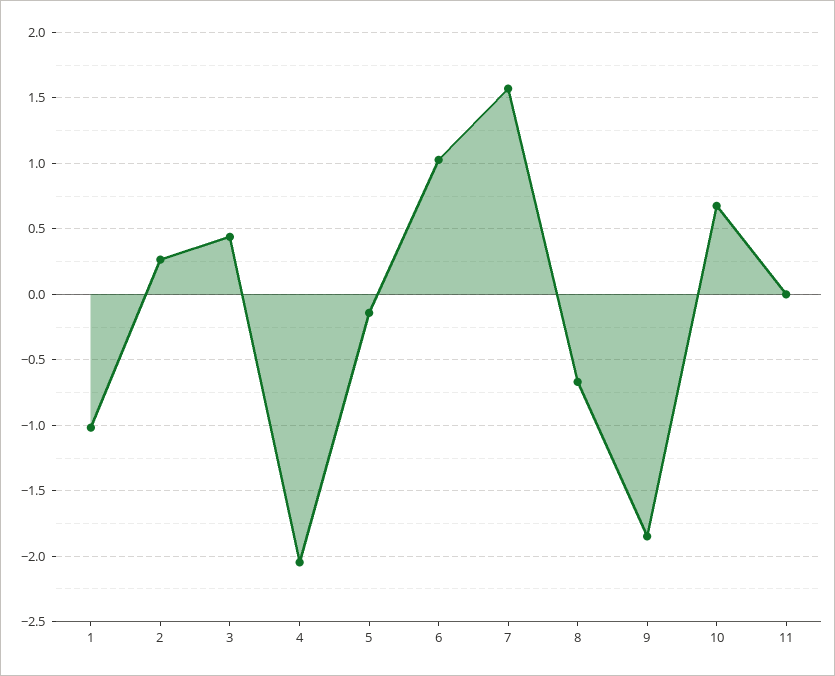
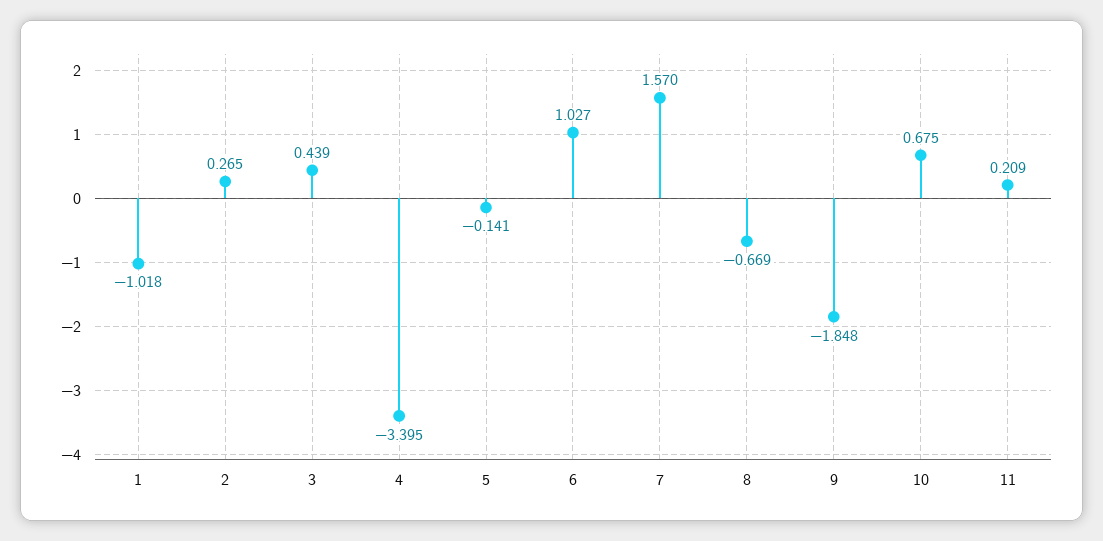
  {
    "1": -1.018,
    "2": 0.265,
    "3": 0.439,
-   "4": -2.05,
+   "4": -3.395,
    "5": -0.141,
    "6": 1.027,
    "7": 1.57,
    "8": -0.669,
    "9": -1.848,
    "10": 0.675,
-   "11": 0
+   "11": 0.209
  }

